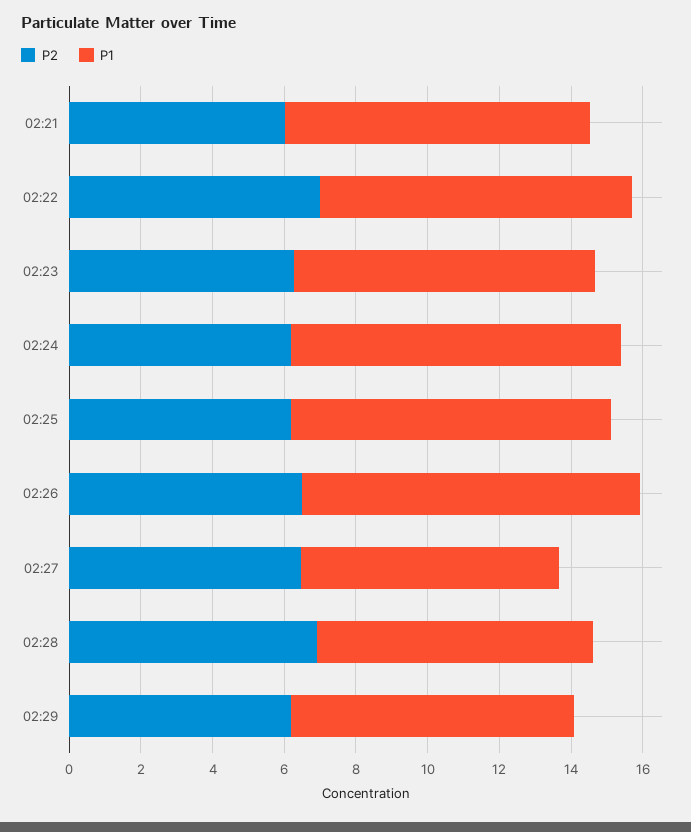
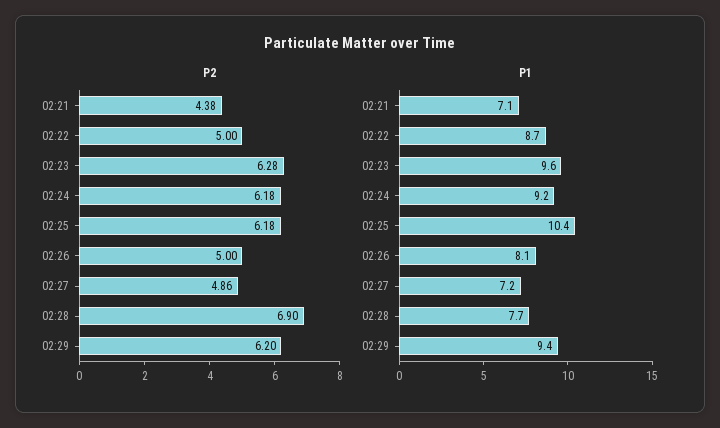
  {
    "P2": {
-     "02:21": 6,
+     "02:21": 4.38,
-     "02:22": 7,
+     "02:22": 5,
      "02:23": 6.28,
      "02:24": 6.18,
      "02:25": 6.18,
-     "02:26": 6.5,
+     "02:26": 5,
-     "02:27": 6.5,
+     "02:27": 4.86,
      "02:28": 6.9,
      "02:29": 6.2
    },
    "P1": {
-     "02:21": 8.5,
+     "02:21": 7.1,
      "02:22": 8.7,
-     "02:23": 8.5,
+     "02:23": 9.6,
      "02:24": 9.2,
-     "02:25": 9,
+     "02:25": 10.4,
-     "02:26": 9.5,
+     "02:26": 8.1,
      "02:27": 7.2,
      "02:28": 7.7,
-     "02:29": 8
+     "02:29": 9.4
    }
  }

